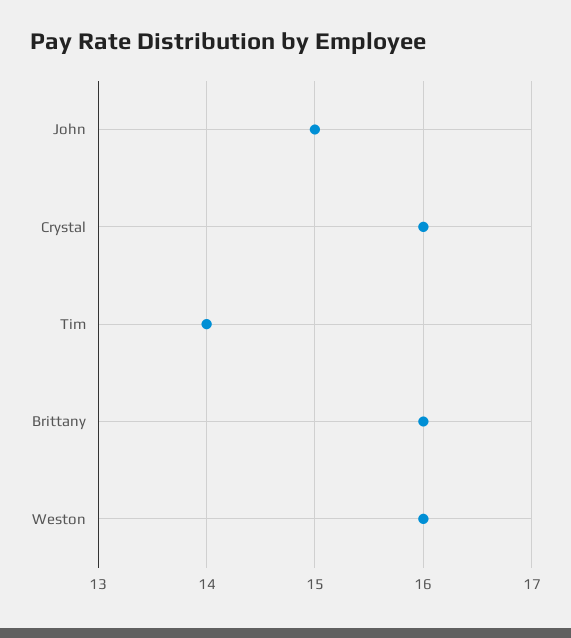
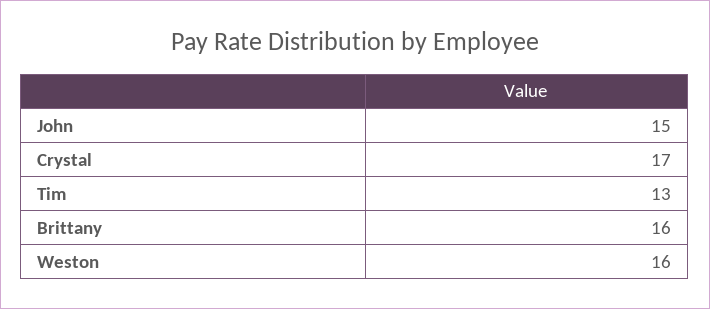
  {
    "John": 15,
-   "Crystal": 16,
+   "Crystal": 17,
-   "Tim": 14,
+   "Tim": 13,
    "Brittany": 16,
    "Weston": 16
  }

